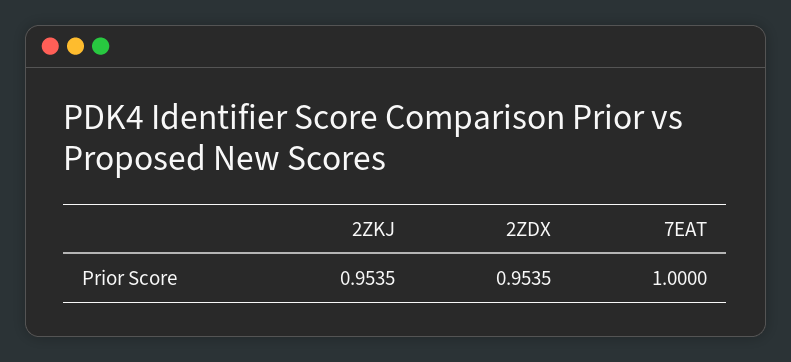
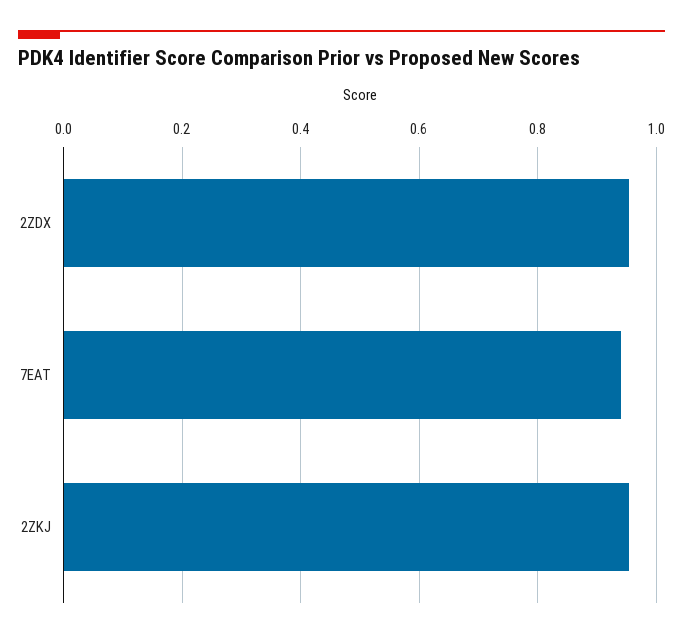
  {
    "2ZKJ": 0.9535,
    "2ZDX": 0.9535,
-   "7EAT": 1
+   "7EAT": 0.94
  }

